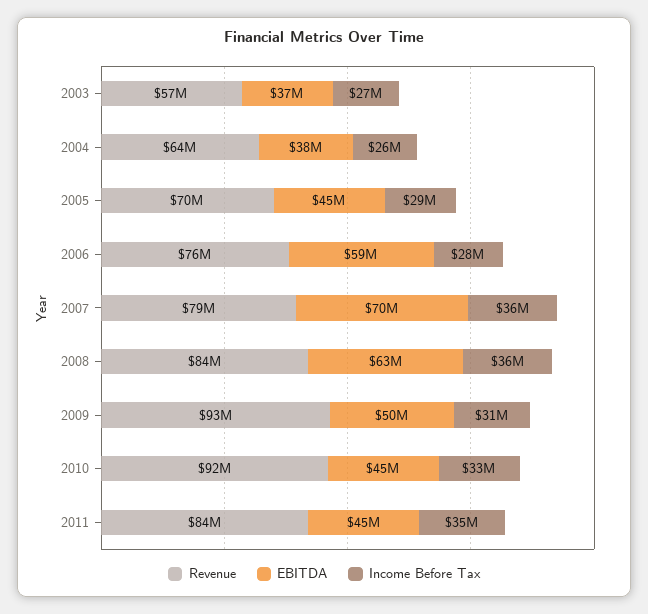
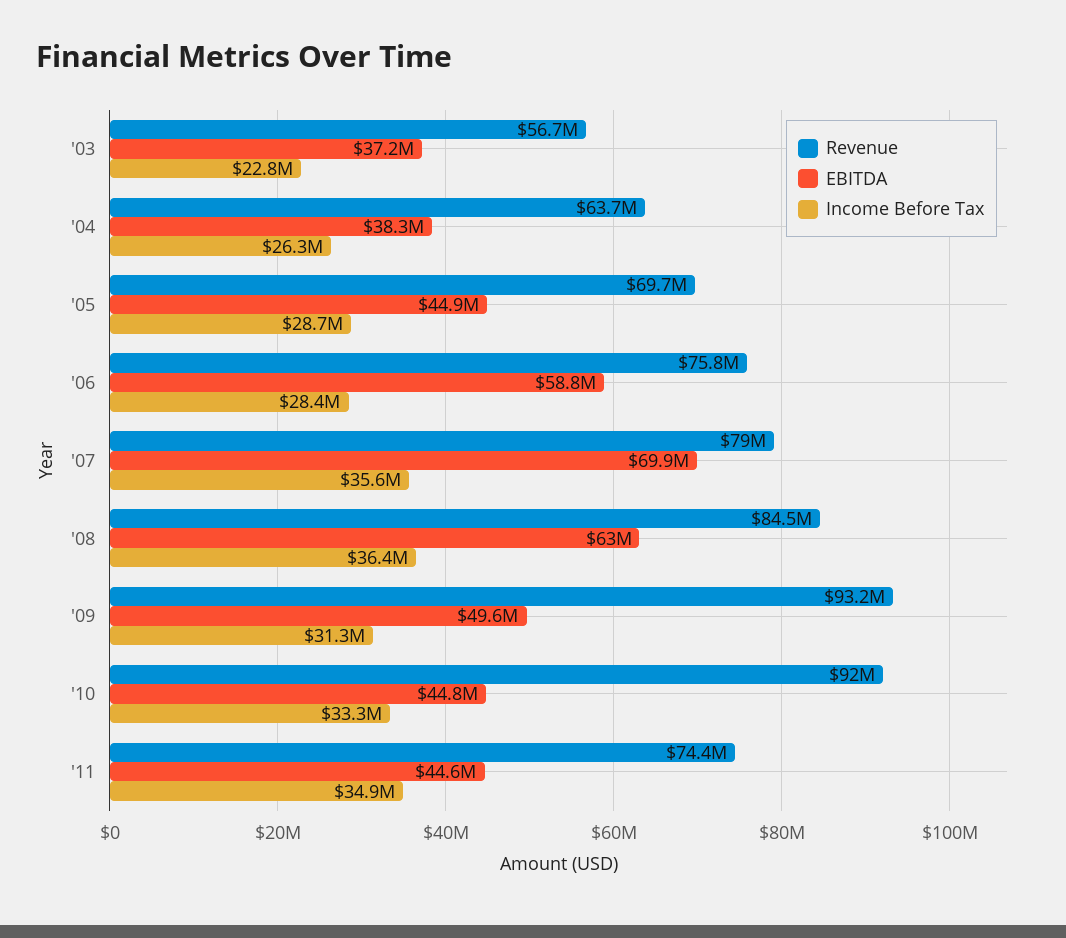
  {
    "Revenue": {
      "2003": 56700000,
      "2004": 63700000,
      "2005": 69700000,
      "2006": 75800000,
      "2007": 79000000,
      "2008": 84500000,
      "2009": 93200000,
      "2010": 92000000,
-     "2011": 84000000
+     "2011": 74400000
    },
    "EBITDA": {
      "2003": 37200000,
      "2004": 38300000,
      "2005": 44900000,
      "2006": 58800000,
      "2007": 69900000,
      "2008": 63000000,
      "2009": 49600000,
      "2010": 44800000,
      "2011": 44600000
    },
    "Income Before Tax": {
-     "2003": 27000000,
+     "2003": 22800000,
      "2004": 26300000,
      "2005": 28700000,
      "2006": 28400000,
      "2007": 35600000,
      "2008": 36400000,
      "2009": 31300000,
      "2010": 33300000,
      "2011": 34900000
    }
  }

